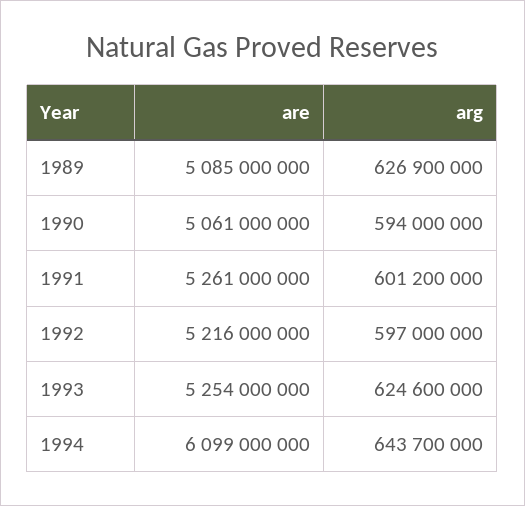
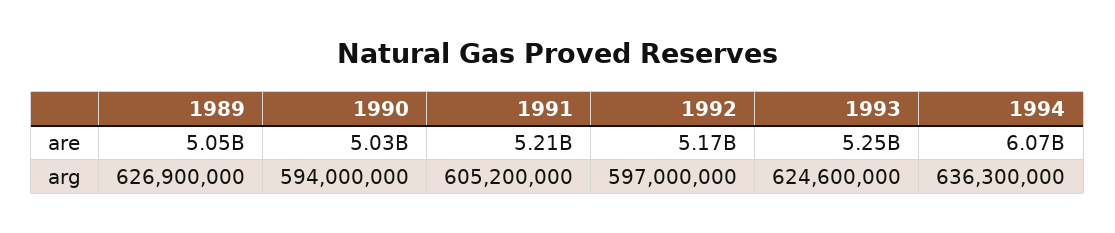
  {
    "are": {
-     "1989": 5085000000,
+     "1989": 5050000000,
-     "1990": 5061000000,
+     "1990": 5030000000,
-     "1991": 5261000000,
+     "1991": 5210000000,
-     "1992": 5216000000,
+     "1992": 5170000000,
      "1993": 5254000000,
-     "1994": 6099000000
+     "1994": 6070000000
    },
    "arg": {
      "1989": 626900000,
      "1990": 594000000,
-     "1991": 601200000,
+     "1991": 605200000,
      "1992": 597000000,
      "1993": 624600000,
-     "1994": 643700000
+     "1994": 636300000
    }
  }

